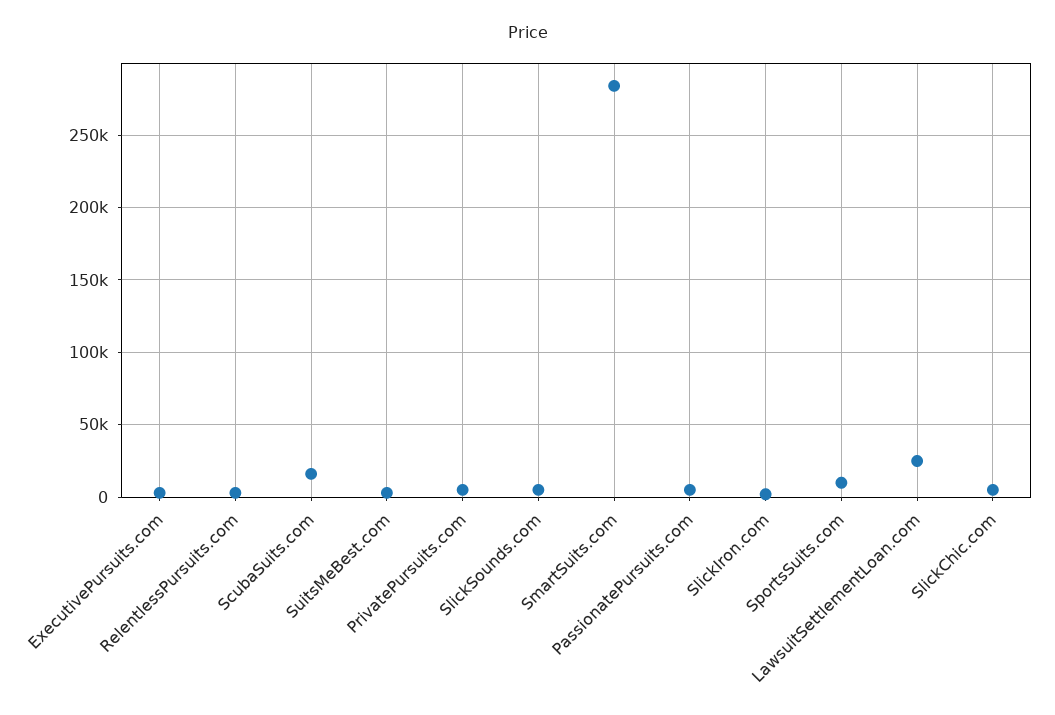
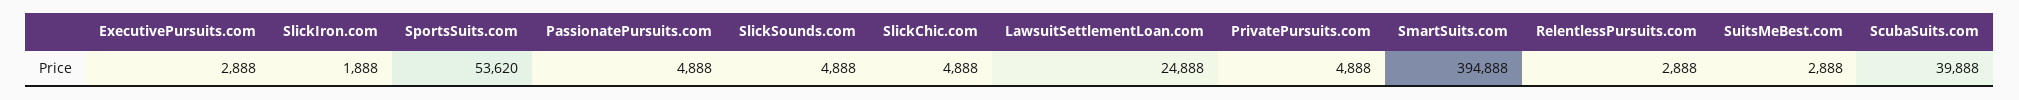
  {
    "ExecutivePursuits.com": 2888,
    "RelentlessPursuits.com": 2888,
-   "ScubaSuits.com": 15000,
+   "ScubaSuits.com": 39888,
    "SuitsMeBest.com": 2888,
    "PrivatePursuits.com": 4888,
    "SlickSounds.com": 4888,
-   "SmartSuits.com": 285000,
+   "SmartSuits.com": 394888,
    "PassionatePursuits.com": 4888,
    "SlickIron.com": 1888,
-   "SportsSuits.com": 10000,
+   "SportsSuits.com": 53620,
    "LawsuitSettlementLoan.com": 24888,
    "SlickChic.com": 4888
  }

